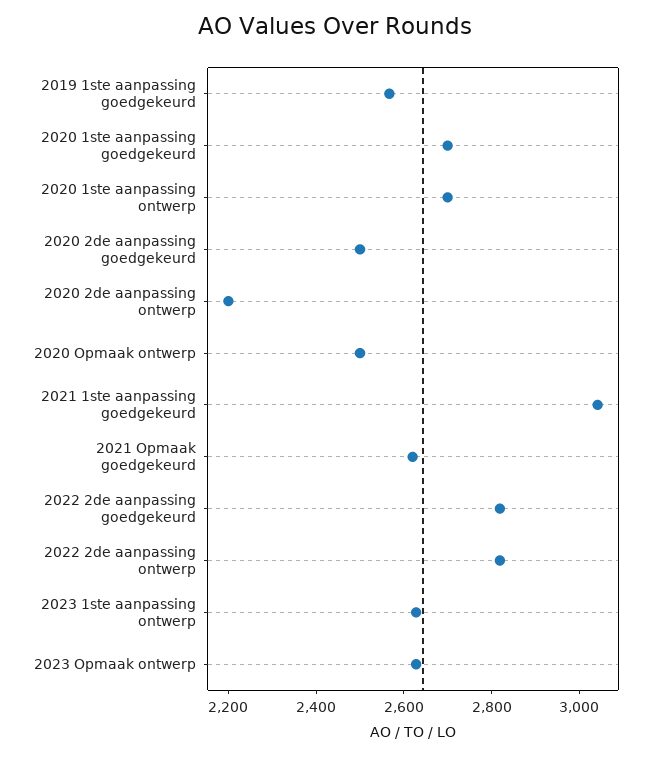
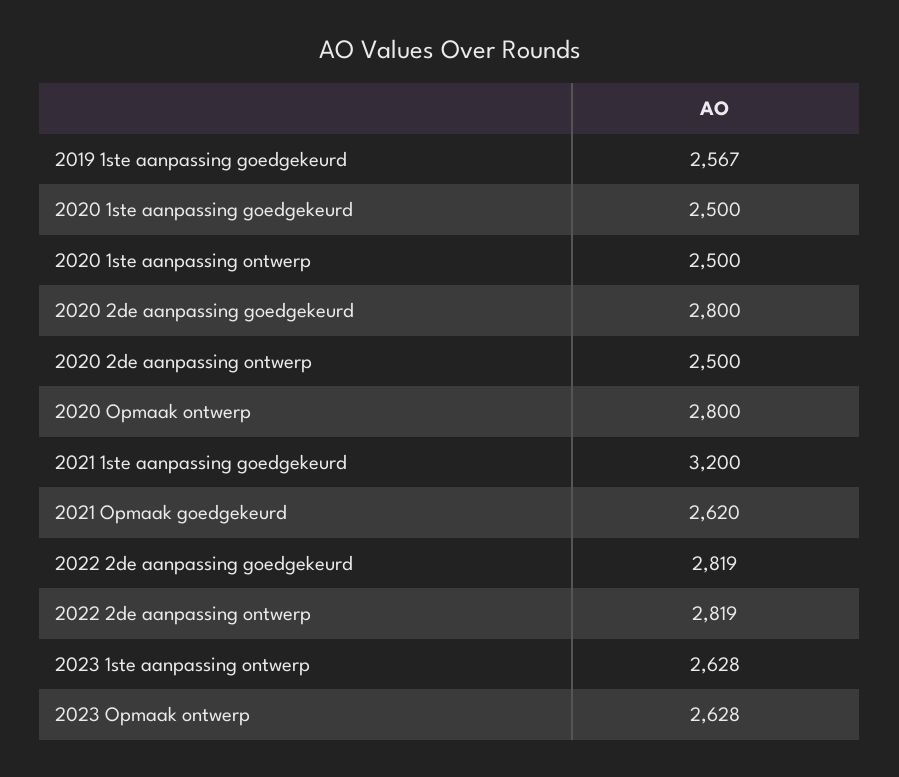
  {
    "2019 1ste aanpassing goedgekeurd": 2567,
-   "2020 1ste aanpassing goedgekeurd": 2700,
+   "2020 1ste aanpassing goedgekeurd": 2500,
-   "2020 1ste aanpassing ontwerp": 2700,
+   "2020 1ste aanpassing ontwerp": 2500,
-   "2020 2de aanpassing goedgekeurd": 2500,
+   "2020 2de aanpassing goedgekeurd": 2800,
-   "2020 2de aanpassing ontwerp": 2200,
+   "2020 2de aanpassing ontwerp": 2500,
-   "2020 Opmaak ontwerp": 2500,
+   "2020 Opmaak ontwerp": 2800,
-   "2021 1ste aanpassing goedgekeurd": 3050,
+   "2021 1ste aanpassing goedgekeurd": 3200,
    "2021 Opmaak goedgekeurd": 2620,
    "2022 2de aanpassing goedgekeurd": 2819,
    "2022 2de aanpassing ontwerp": 2819,
    "2023 1ste aanpassing ontwerp": 2628,
    "2023 Opmaak ontwerp": 2628
  }

